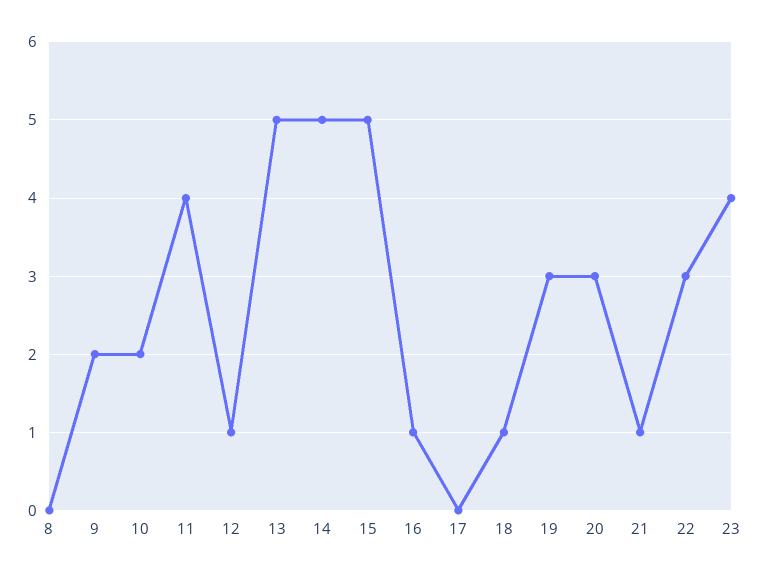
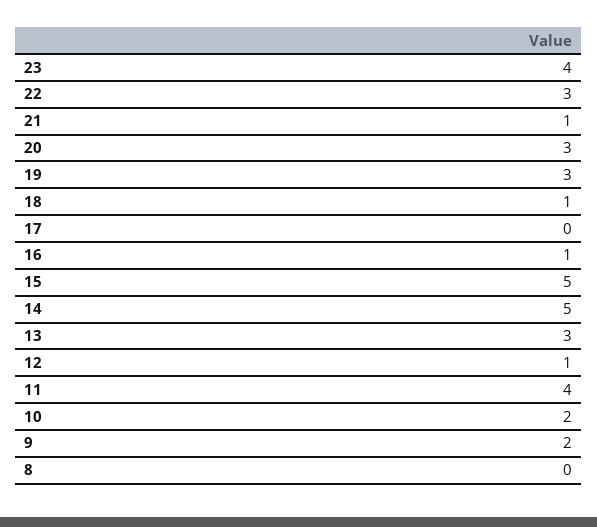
  {
    "8": 0,
    "9": 2,
    "10": 2,
    "11": 4,
    "12": 1,
-   "13": 5,
+   "13": 3,
    "14": 5,
    "15": 5,
    "16": 1,
    "17": 0,
    "18": 1,
    "19": 3,
    "20": 3,
    "21": 1,
    "22": 3,
    "23": 4
  }

